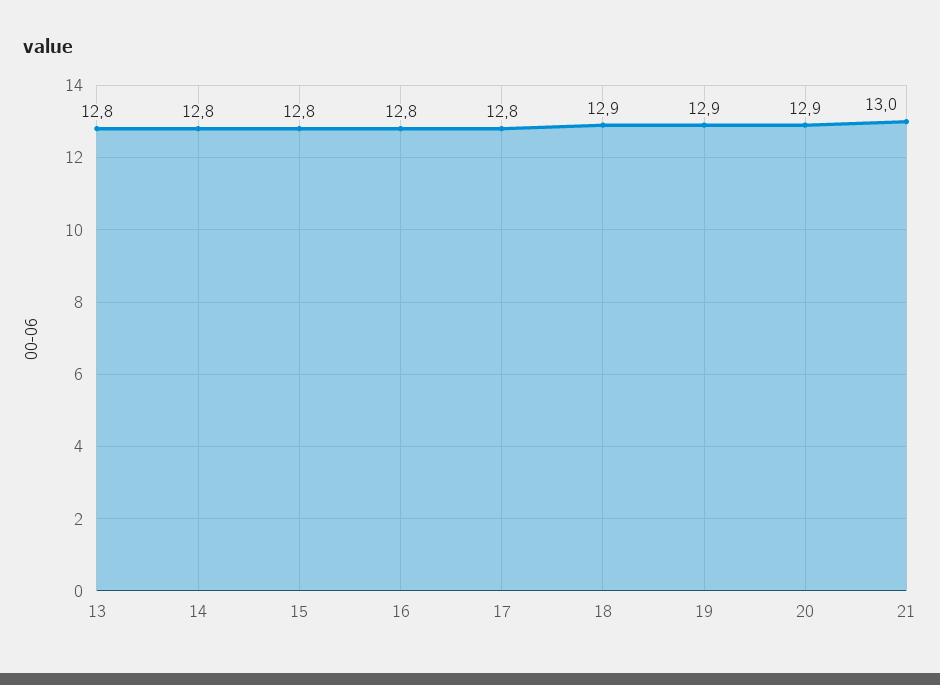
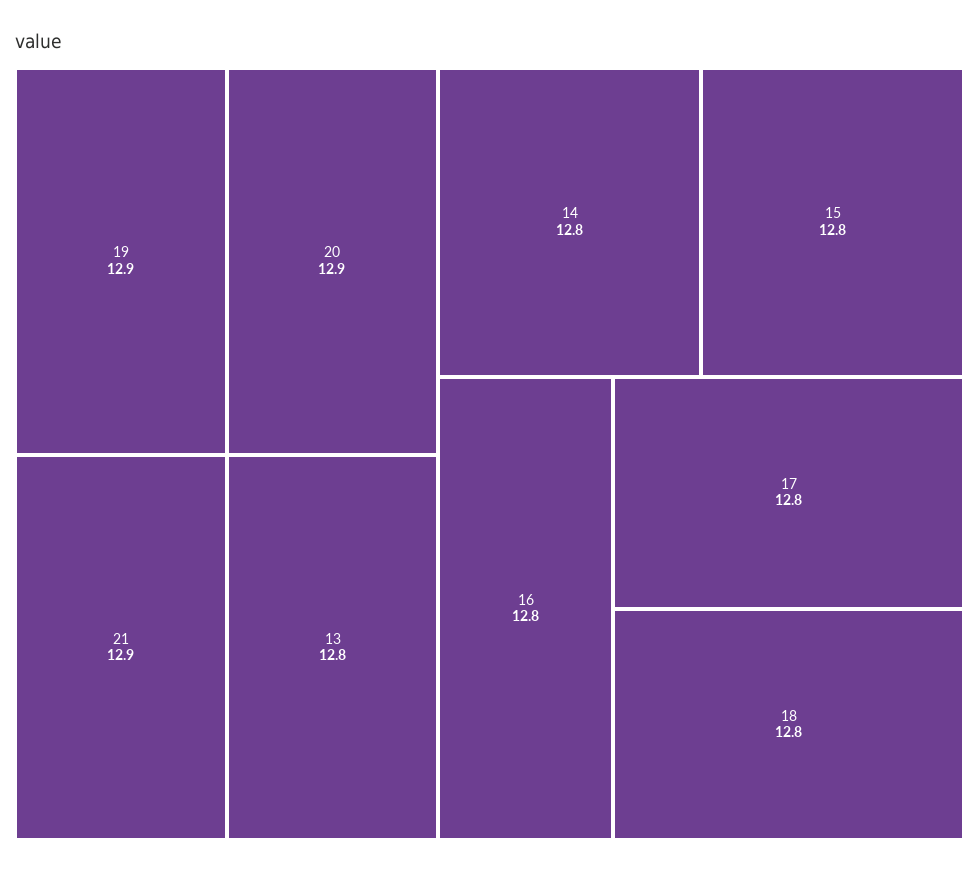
  {
    "13": 12.8,
    "14": 12.8,
    "15": 12.8,
    "16": 12.8,
    "17": 12.8,
-   "18": 12.9,
+   "18": 12.8,
    "19": 12.9,
    "20": 12.9,
-   "21": 13
+   "21": 12.9
  }

